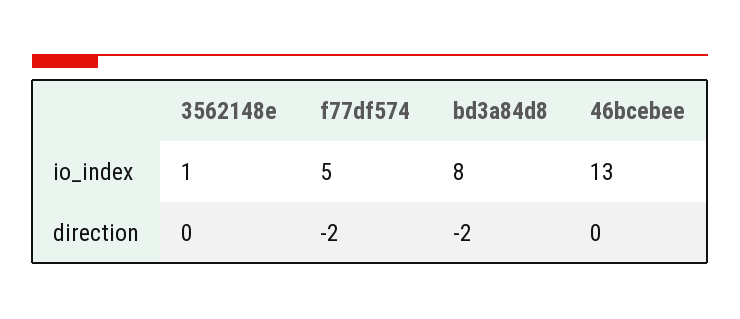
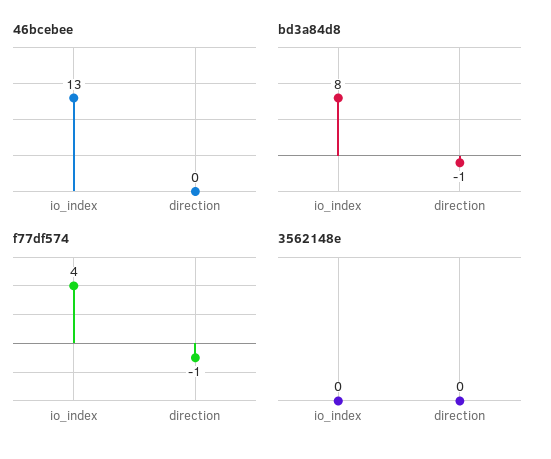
  {
    "3562148e": {
-     "io_index": 1,
+     "io_index": 0,
      "direction": 0
    },
    "f77df574": {
-     "io_index": 5,
+     "io_index": 4,
-     "direction": -2
+     "direction": -1
    },
    "bd3a84d8": {
      "io_index": 8,
-     "direction": -2
+     "direction": -1
    },
    "46bcebee": {
      "io_index": 13,
      "direction": 0
    }
  }

